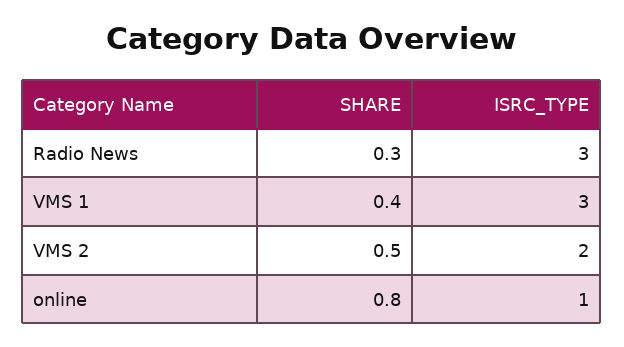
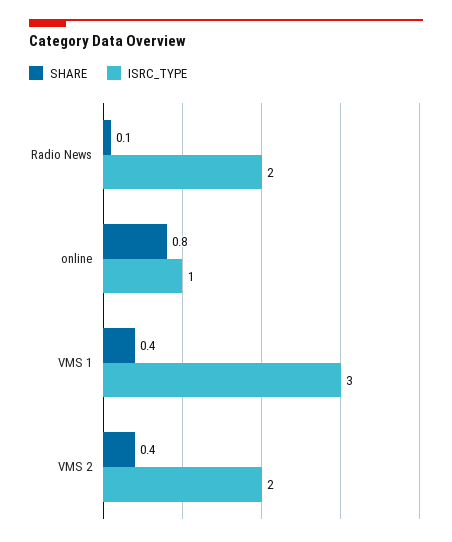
  {
    "SHARE": {
-     "Radio News": 0.3,
+     "Radio News": 0.1,
      "VMS 1": 0.4,
-     "VMS 2": 0.5,
+     "VMS 2": 0.4,
      "online": 0.8
    },
    "ISRC_TYPE": {
-     "Radio News": 3,
+     "Radio News": 2,
      "VMS 1": 3,
      "VMS 2": 2,
      "online": 1
    }
  }

